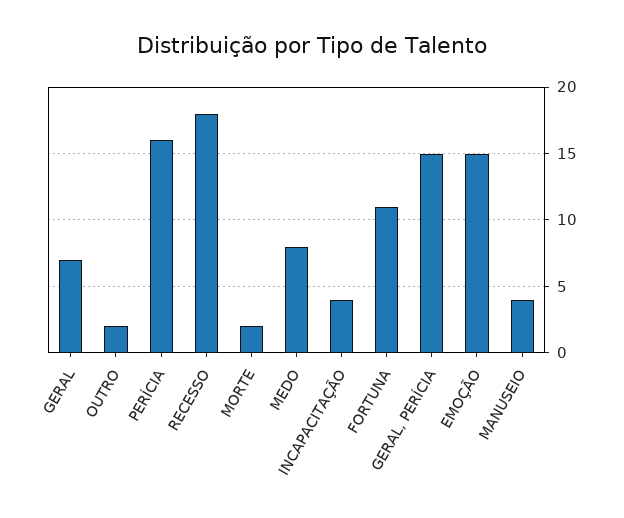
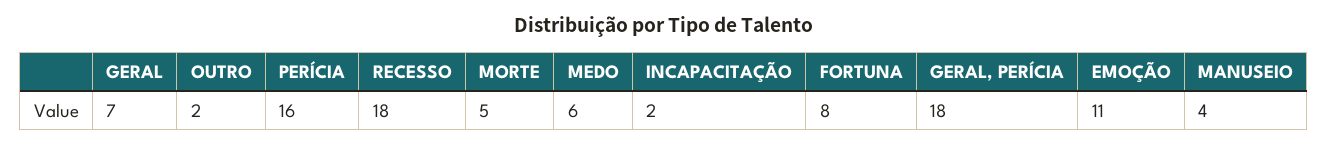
  {
    "GERAL": 7,
    "OUTRO": 2,
    "PERÍCIA": 16,
    "RECESSO": 18,
-   "MORTE": 2,
+   "MORTE": 5,
-   "MEDO": 8,
+   "MEDO": 6,
-   "INCAPACITAÇÃO": 4,
+   "INCAPACITAÇÃO": 2,
-   "FORTUNA": 11,
+   "FORTUNA": 8,
-   "GERAL, PERÍCIA": 15,
+   "GERAL, PERÍCIA": 18,
-   "EMOÇÃO": 15,
+   "EMOÇÃO": 11,
    "MANUSEIO": 4
  }

